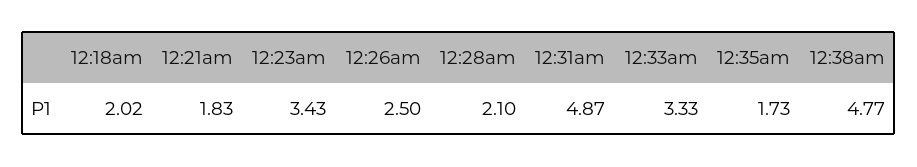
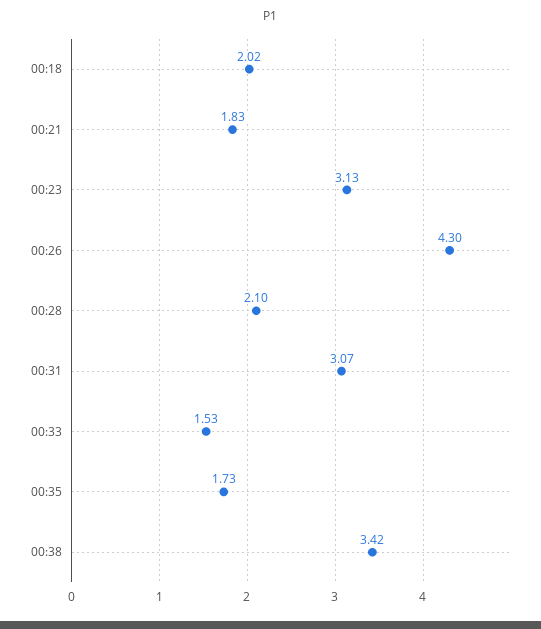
  {
    "12:18am": 2.02,
    "12:21am": 1.83,
-   "12:23am": 3.43,
+   "12:23am": 3.13,
-   "12:26am": 2.5,
+   "12:26am": 4.3,
    "12:28am": 2.1,
-   "12:31am": 4.87,
+   "12:31am": 3.07,
-   "12:33am": 3.33,
+   "12:33am": 1.53,
    "12:35am": 1.73,
-   "12:38am": 4.77
+   "12:38am": 3.42
  }

